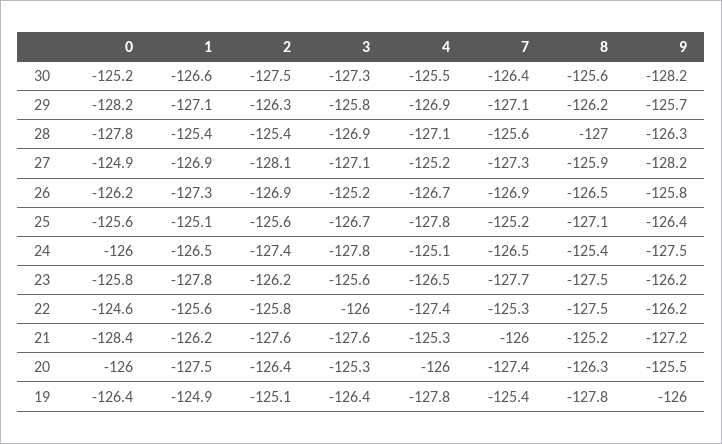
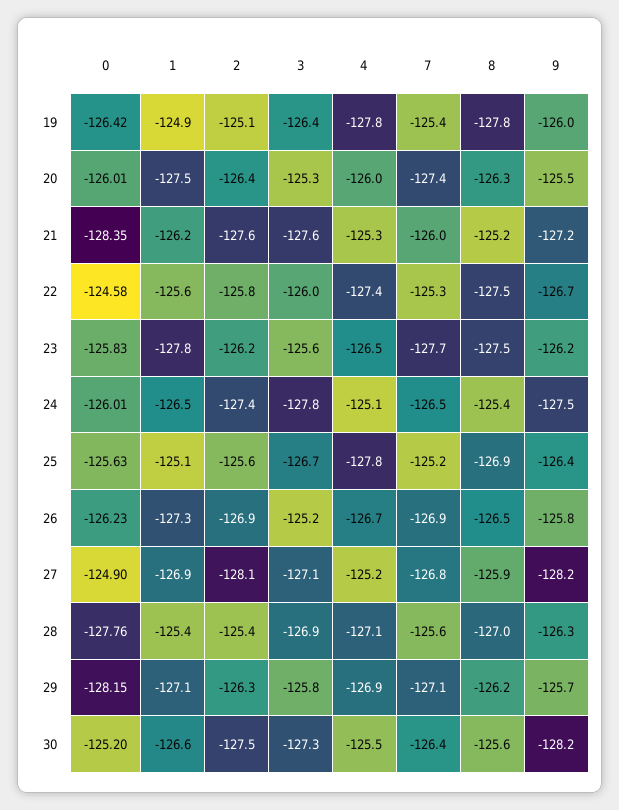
  {
    "0": {
      "30": -125.2,
      "29": -128.15,
      "28": -127.76,
      "27": -124.9,
      "26": -126.23,
      "25": -125.63,
      "24": -126.01,
      "23": -125.83,
      "22": -124.58,
      "21": -128.35,
      "20": -126.01,
      "19": -126.42
    },
    "1": {
      "30": -126.6,
      "29": -127.1,
      "28": -125.4,
      "27": -126.9,
      "26": -127.3,
      "25": -125.1,
      "24": -126.5,
      "23": -127.8,
      "22": -125.6,
      "21": -126.2,
      "20": -127.5,
      "19": -124.9
    },
    "2": {
      "30": -127.5,
      "29": -126.3,
      "28": -125.4,
      "27": -128.1,
      "26": -126.9,
      "25": -125.6,
      "24": -127.4,
      "23": -126.2,
      "22": -125.8,
      "21": -127.6,
      "20": -126.4,
      "19": -125.1
    },
    "3": {
      "30": -127.3,
      "29": -125.8,
      "28": -126.9,
      "27": -127.1,
      "26": -125.2,
      "25": -126.7,
      "24": -127.8,
      "23": -125.6,
      "22": -126,
      "21": -127.6,
      "20": -125.3,
      "19": -126.4
    },
    "4": {
      "30": -125.5,
      "29": -126.9,
      "28": -127.1,
      "27": -125.2,
      "26": -126.7,
      "25": -127.8,
      "24": -125.1,
      "23": -126.5,
      "22": -127.4,
      "21": -125.3,
      "20": -126,
      "19": -127.8
    },
    "7": {
      "30": -126.4,
      "29": -127.1,
      "28": -125.6,
-     "27": -127.3,
+     "27": -126.8,
      "26": -126.9,
      "25": -125.2,
      "24": -126.5,
      "23": -127.7,
      "22": -125.3,
      "21": -126,
      "20": -127.4,
      "19": -125.4
    },
    "8": {
      "30": -125.6,
      "29": -126.2,
      "28": -127,
      "27": -125.9,
      "26": -126.5,
-     "25": -127.1,
+     "25": -126.9,
      "24": -125.4,
      "23": -127.5,
      "22": -127.5,
      "21": -125.2,
      "20": -126.3,
      "19": -127.8
    },
    "9": {
      "30": -128.2,
      "29": -125.7,
      "28": -126.3,
      "27": -128.2,
      "26": -125.8,
      "25": -126.4,
      "24": -127.5,
      "23": -126.2,
-     "22": -126.2,
+     "22": -126.7,
      "21": -127.2,
      "20": -125.5,
      "19": -126
    }
  }

